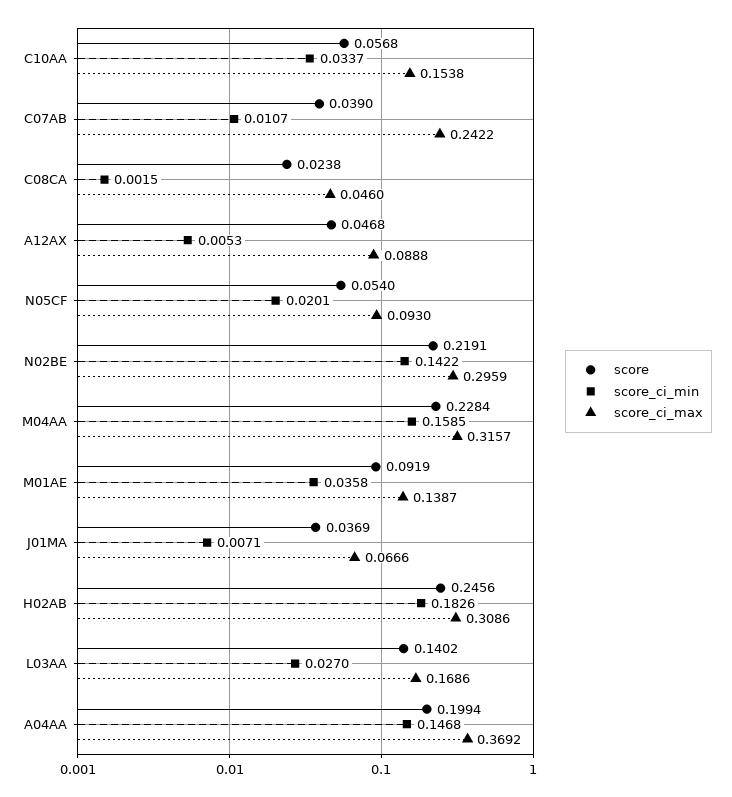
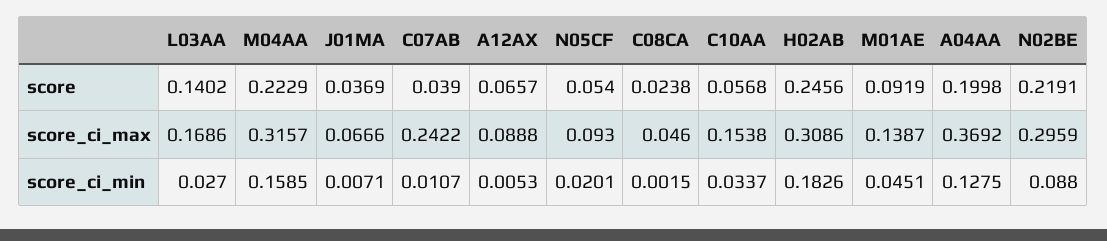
  {
    "score": {
      "C10AA": 0.0568,
      "C07AB": 0.039,
      "C08CA": 0.0238,
-     "A12AX": 0.0468,
+     "A12AX": 0.0657,
      "N05CF": 0.054,
      "N02BE": 0.2191,
-     "M04AA": 0.2284,
+     "M04AA": 0.2229,
      "M01AE": 0.0919,
      "J01MA": 0.0369,
      "H02AB": 0.2456,
      "L03AA": 0.1402,
-     "A04AA": 0.1994
+     "A04AA": 0.1998
    },
    "score_ci_min": {
      "C10AA": 0.0337,
      "C07AB": 0.0107,
      "C08CA": 0.0015,
      "A12AX": 0.0053,
      "N05CF": 0.0201,
-     "N02BE": 0.1422,
+     "N02BE": 0.088,
      "M04AA": 0.1585,
-     "M01AE": 0.0358,
+     "M01AE": 0.0451,
      "J01MA": 0.0071,
      "H02AB": 0.1826,
      "L03AA": 0.027,
-     "A04AA": 0.1468
+     "A04AA": 0.1275
    },
    "score_ci_max": {
      "C10AA": 0.1538,
      "C07AB": 0.2422,
      "C08CA": 0.046,
      "A12AX": 0.0888,
      "N05CF": 0.093,
      "N02BE": 0.2959,
      "M04AA": 0.3157,
      "M01AE": 0.1387,
      "J01MA": 0.0666,
      "H02AB": 0.3086,
      "L03AA": 0.1686,
      "A04AA": 0.3692
    }
  }

